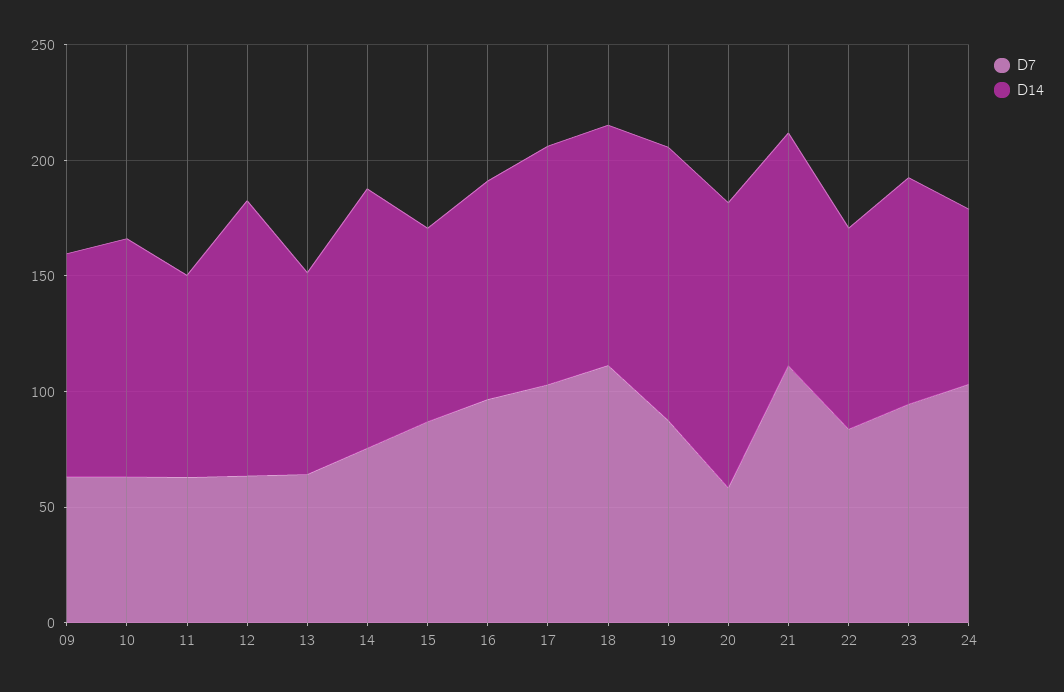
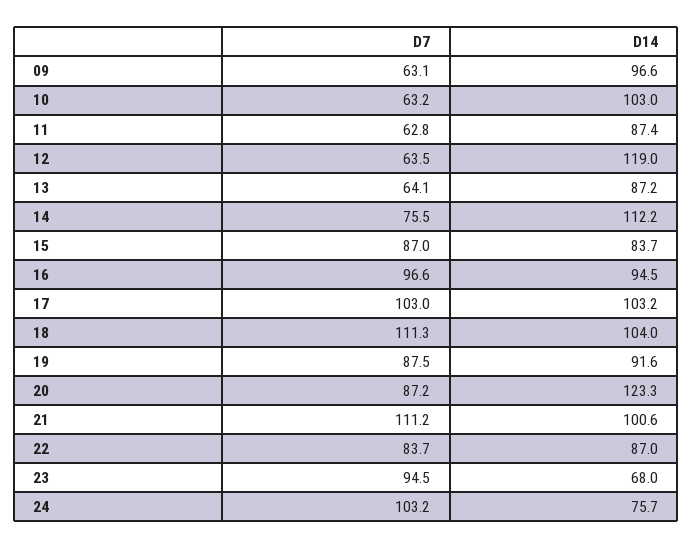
  {
    "D7": {
      "09": 63.1,
      "10": 63.2,
      "11": 62.8,
      "12": 63.5,
      "13": 64.1,
      "14": 75.5,
      "15": 87,
      "16": 96.6,
      "17": 103,
      "18": 111.3,
      "19": 87.5,
-     "20": 60,
+     "20": 87.2,
      "21": 111.2,
      "22": 83.7,
      "23": 94.5,
      "24": 103.2
    },
    "D14": {
      "09": 96.6,
      "10": 103,
      "11": 87.4,
      "12": 119,
      "13": 87.2,
      "14": 112.2,
      "15": 83.7,
      "16": 94.5,
      "17": 103.2,
      "18": 104,
-     "19": 120,
+     "19": 91.6,
      "20": 123.3,
      "21": 100.6,
      "22": 87,
-     "23": 100,
+     "23": 68,
      "24": 75.7
    }
  }

